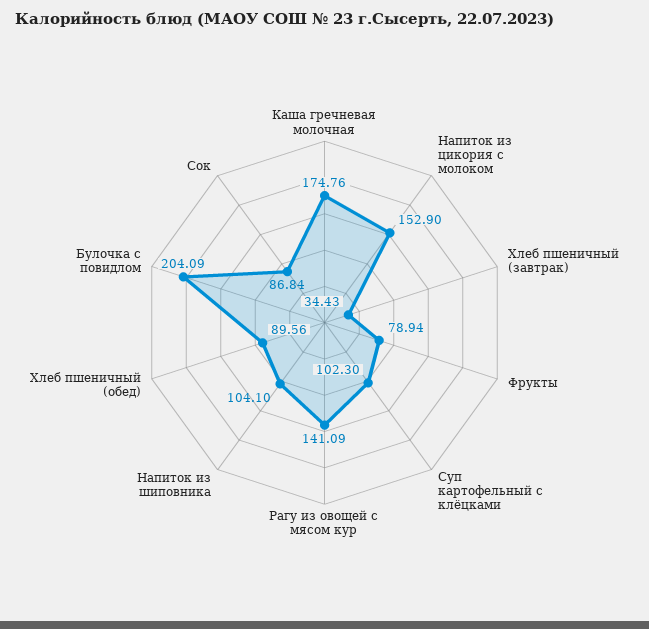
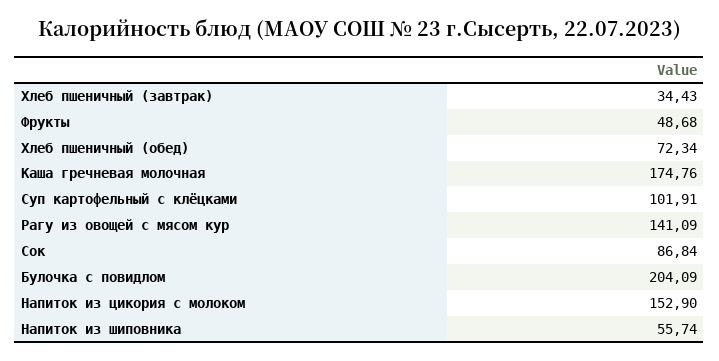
  {
    "Каша гречневая молочная": 174.76,
    "Напиток из цикория с молоком": 152.9,
    "Хлеб пшеничный (завтрак)": 34.43,
-   "Фрукты": 78.94,
+   "Фрукты": 48.68,
-   "Суп картофельный с клёцками": 102.3,
+   "Суп картофельный с клёцками": 101.91,
    "Рагу из овощей с мясом кур": 141.09,
-   "Напиток из шиповника": 104.1,
+   "Напиток из шиповника": 55.74,
-   "Хлеб пшеничный (обед)": 89.56,
+   "Хлеб пшеничный (обед)": 72.34,
    "Булочка с повидлом": 204.09,
    "Сок": 86.84
  }

